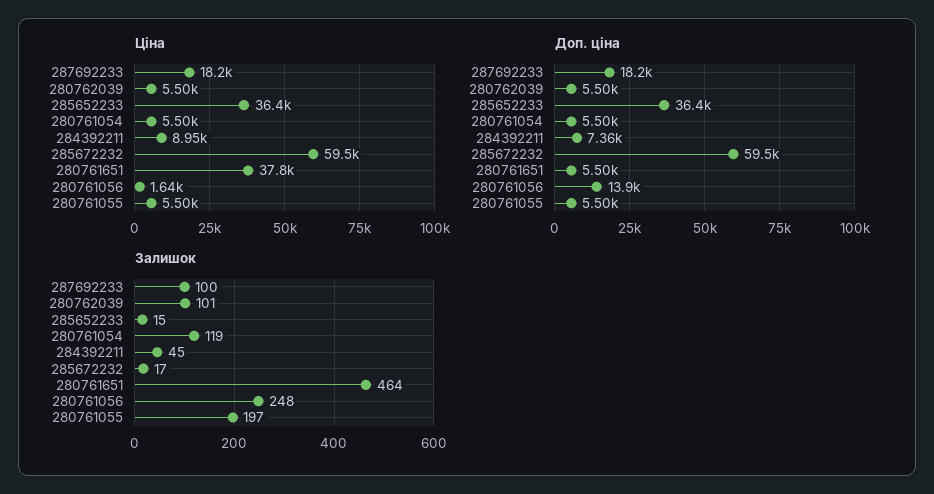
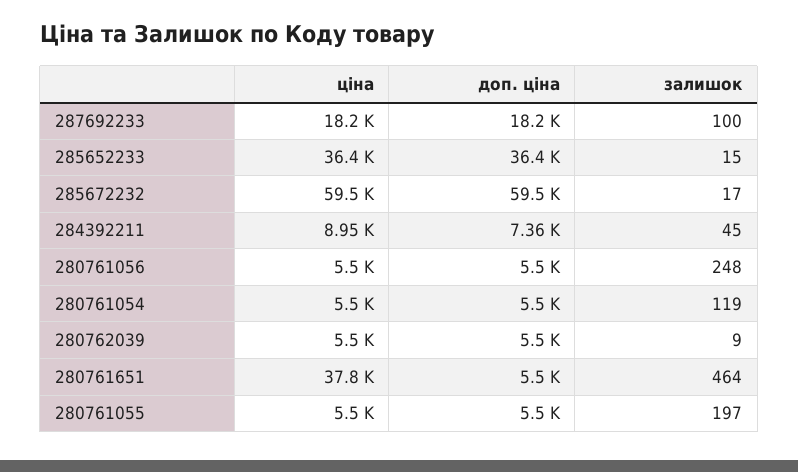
  {
    "Ціна": {
      "287692233": 18200,
      "280762039": 5500,
      "285652233": 36400,
      "280761054": 5500,
      "284392211": 8950,
      "285672232": 59500,
      "280761651": 37800,
-     "280761056": 1640,
+     "280761056": 5500,
      "280761055": 5500
    },
    "Доп. ціна": {
      "287692233": 18200,
      "280762039": 5500,
      "285652233": 36400,
      "280761054": 5500,
      "284392211": 7360,
      "285672232": 59500,
      "280761651": 5500,
-     "280761056": 13900,
+     "280761056": 5500,
      "280761055": 5500
    },
    "Залишок": {
      "287692233": 100,
-     "280762039": 101,
+     "280762039": 9,
      "285652233": 15,
      "280761054": 119,
      "284392211": 45,
      "285672232": 17,
      "280761651": 464,
      "280761056": 248,
      "280761055": 197
    }
  }

